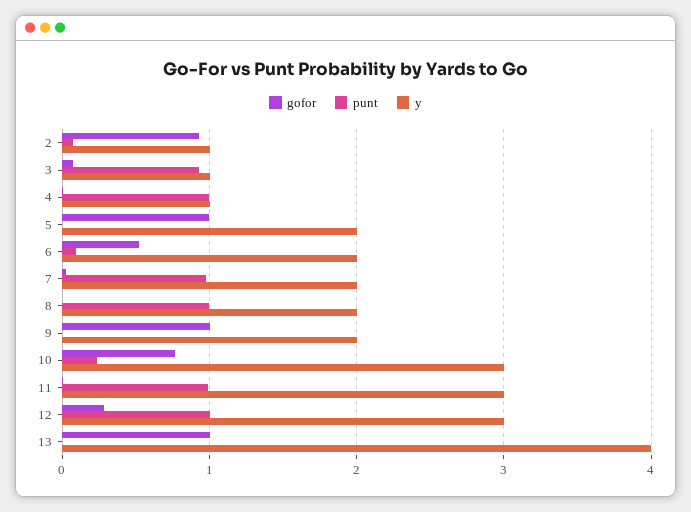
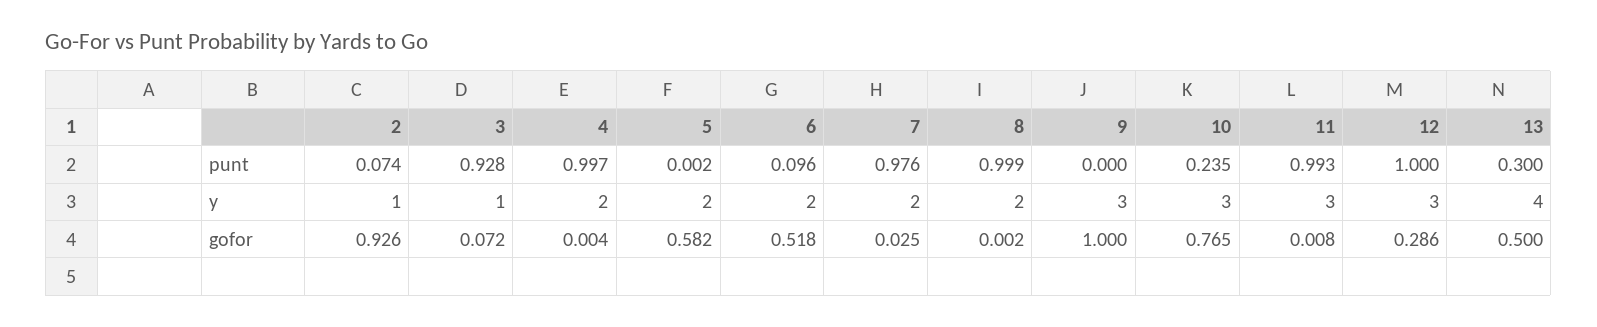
  {
    "gofor": {
      "2": 0.926,
      "3": 0.072,
      "4": 0.004,
-     "5": 1,
+     "5": 0.582,
      "6": 0.518,
      "7": 0.025,
      "8": 0.002,
      "9": 1,
      "10": 0.765,
      "11": 0.008,
      "12": 0.286,
-     "13": 1
+     "13": 0.5
    },
    "punt": {
      "2": 0.074,
      "3": 0.928,
      "4": 0.997,
      "5": 0.002,
      "6": 0.096,
      "7": 0.976,
      "8": 0.999,
      "9": 0,
      "10": 0.235,
      "11": 0.993,
      "12": 1,
-     "13": 0
+     "13": 0.3
    },
    "y": {
      "2": 1,
      "3": 1,
-     "4": 1,
+     "4": 2,
      "5": 2,
      "6": 2,
      "7": 2,
      "8": 2,
-     "9": 2,
+     "9": 3,
      "10": 3,
      "11": 3,
      "12": 3,
      "13": 4
    }
  }

